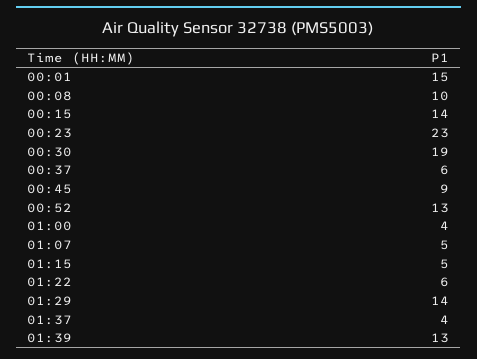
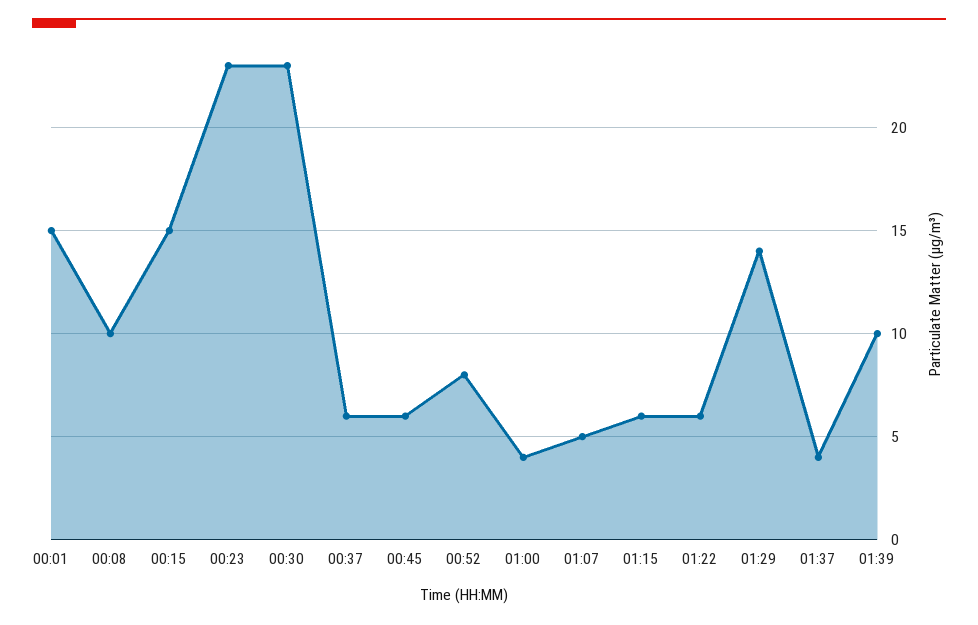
  {
    "00:01": 15,
    "00:08": 10,
-   "00:15": 14,
+   "00:15": 15,
    "00:23": 23,
-   "00:30": 19,
+   "00:30": 23,
    "00:37": 6,
-   "00:45": 9,
+   "00:45": 6,
-   "00:52": 13,
+   "00:52": 8,
    "01:00": 4,
    "01:07": 5,
-   "01:15": 5,
+   "01:15": 6,
    "01:22": 6,
    "01:29": 14,
    "01:37": 4,
-   "01:39": 13
+   "01:39": 10
  }

